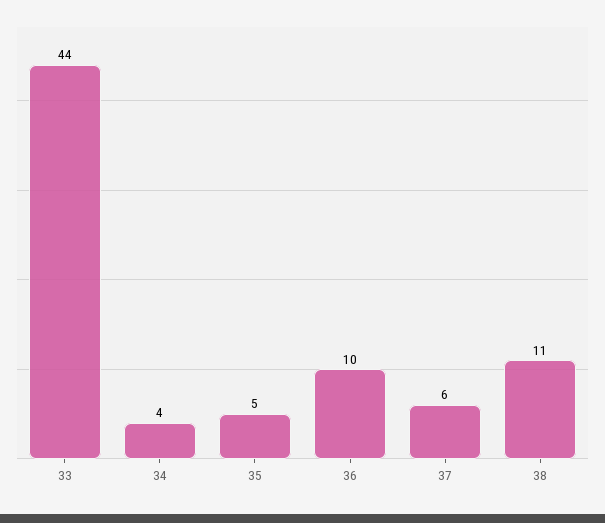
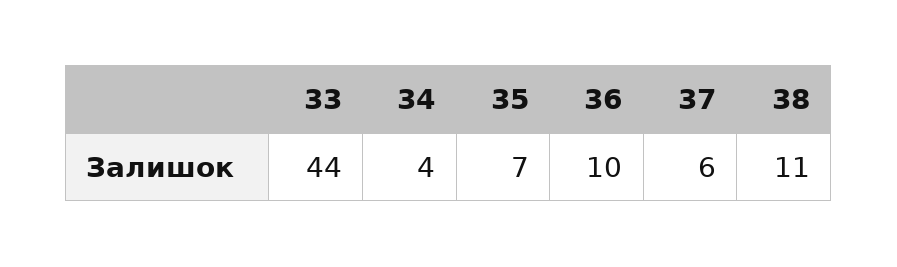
  {
    "33": 44,
    "34": 4,
-   "35": 5,
+   "35": 7,
    "36": 10,
    "37": 6,
    "38": 11
  }

